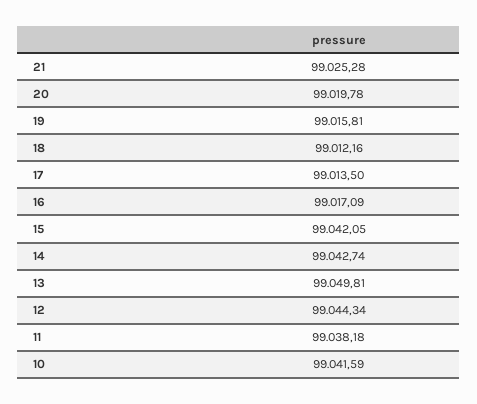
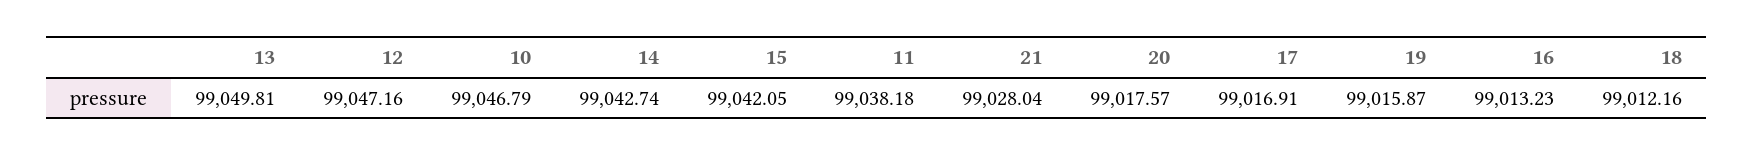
  {
-   "21": 99025.28,
+   "21": 99028.04,
-   "20": 99019.78,
+   "20": 99017.57,
-   "19": 99015.81,
+   "19": 99015.87,
    "18": 99012.16,
-   "17": 99013.5,
+   "17": 99016.91,
-   "16": 99017.09,
+   "16": 99013.23,
    "15": 99042.05,
    "14": 99042.74,
    "13": 99049.81,
-   "12": 99044.34,
+   "12": 99047.16,
    "11": 99038.18,
-   "10": 99041.59
+   "10": 99046.79
  }

